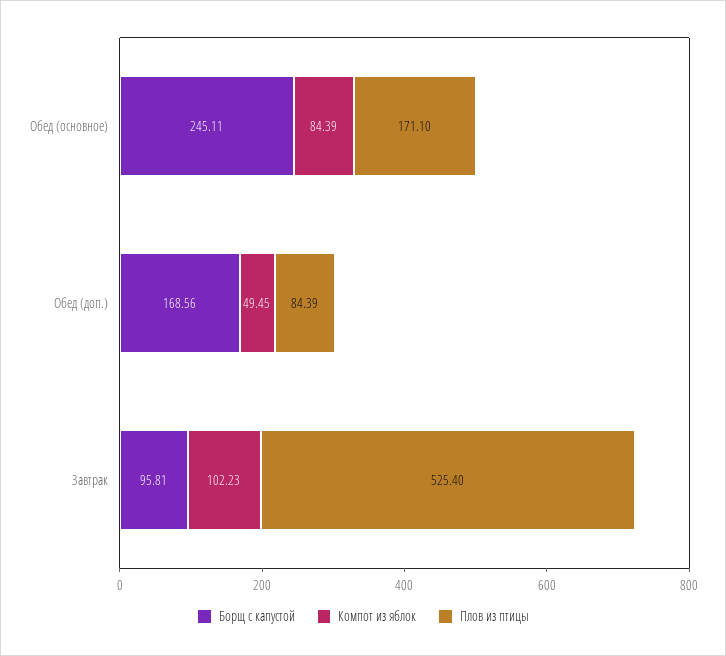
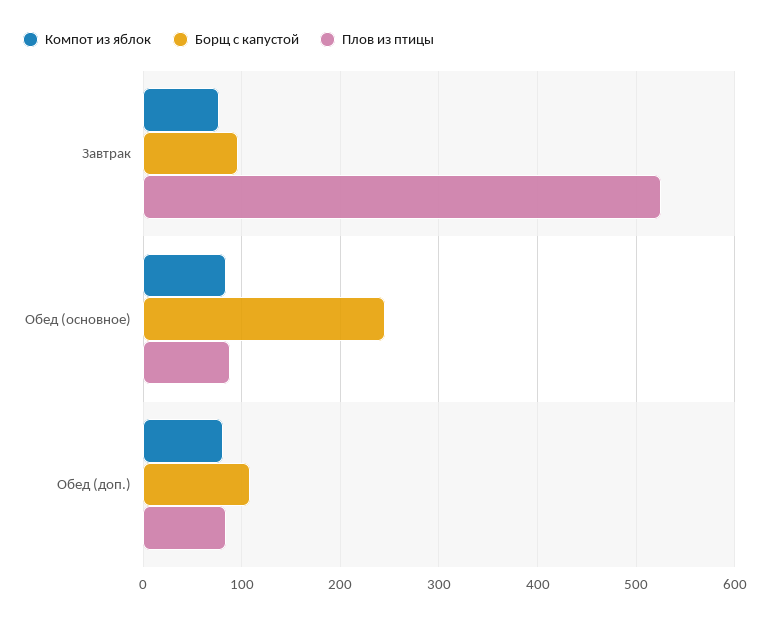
  {
    "Борщ с капустой": {
      "Обед (основное)": 245.11,
-     "Обед (доп.)": 168.56,
+     "Обед (доп.)": 110,
      "Завтрак": 95.81
    },
    "Компот из яблок": {
      "Обед (основное)": 84.39,
-     "Обед (доп.)": 49.45,
+     "Обед (доп.)": 80,
-     "Завтрак": 102.23
+     "Завтрак": 80
    },
    "Плов из птицы": {
-     "Обед (основное)": 171.1,
+     "Обед (основное)": 90,
      "Обед (доп.)": 84.39,
      "Завтрак": 525.4
    }
  }

